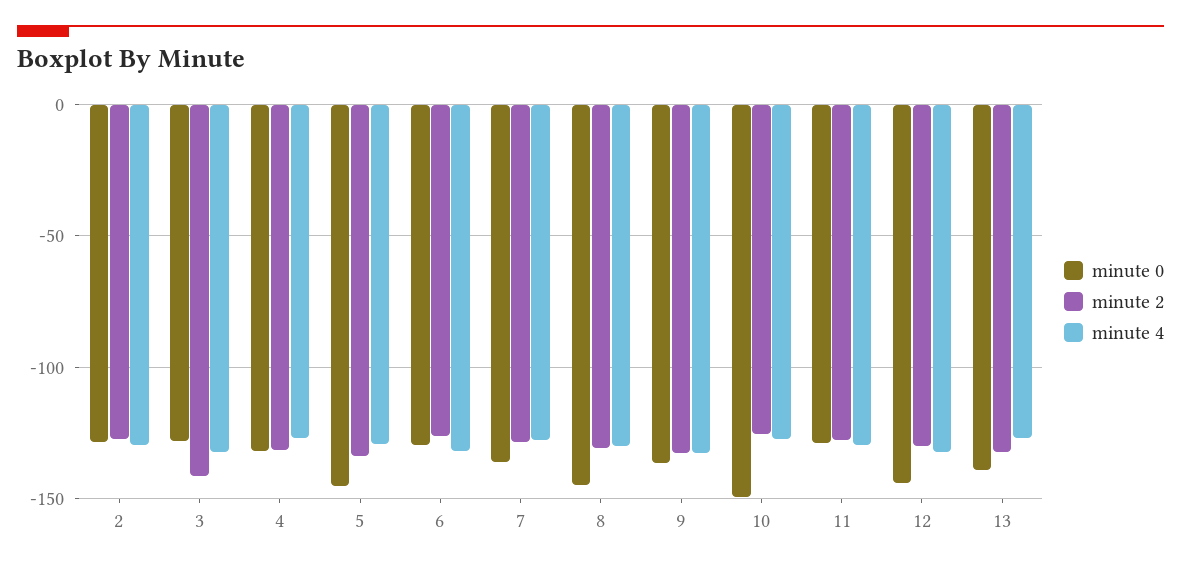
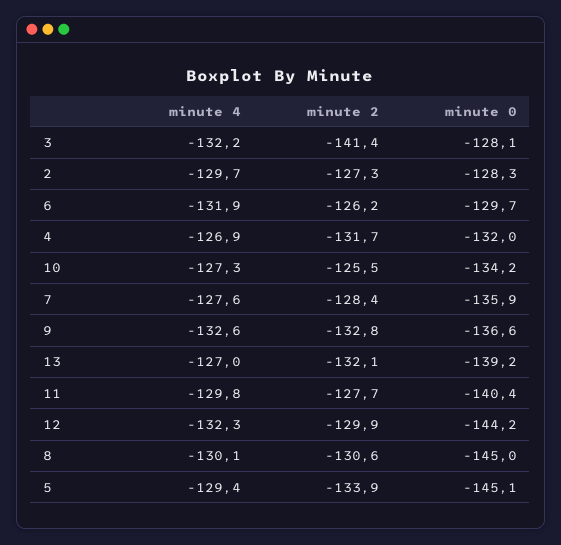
  {
    "minute 0": {
      "2": -128.3,
      "3": -128.1,
      "4": -132,
      "5": -145.1,
      "6": -129.7,
      "7": -135.9,
      "8": -145,
      "9": -136.6,
-     "10": -150,
+     "10": -134.2,
-     "11": -130,
+     "11": -140.4,
      "12": -144.2,
      "13": -139.2
    },
    "minute 2": {
      "2": -127.3,
      "3": -141.4,
      "4": -131.7,
      "5": -133.9,
      "6": -126.2,
      "7": -128.4,
      "8": -130.6,
      "9": -132.8,
      "10": -125.5,
      "11": -127.7,
      "12": -129.9,
      "13": -132.1
    },
    "minute 4": {
      "2": -129.7,
      "3": -132.2,
      "4": -126.9,
      "5": -129.4,
      "6": -131.9,
      "7": -127.6,
      "8": -130.1,
      "9": -132.6,
      "10": -127.3,
      "11": -129.8,
      "12": -132.3,
      "13": -127
    }
  }

